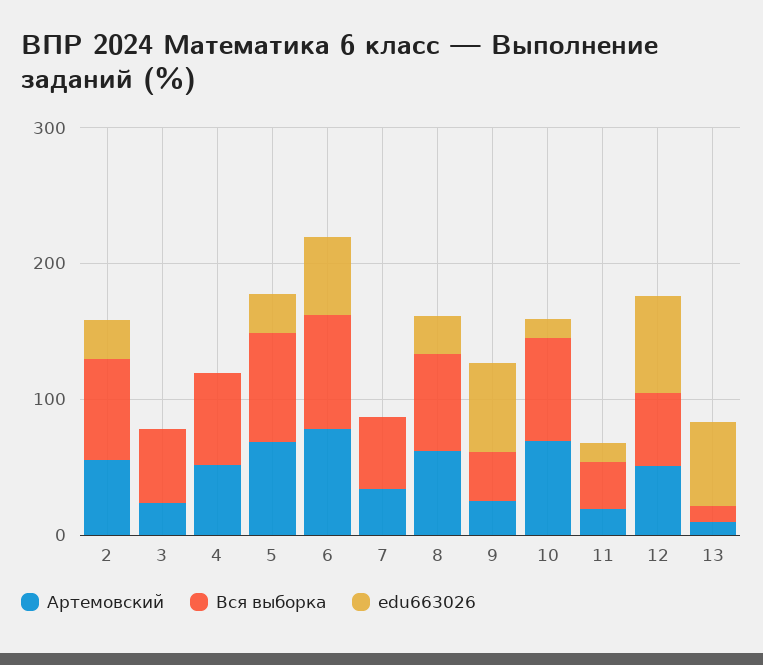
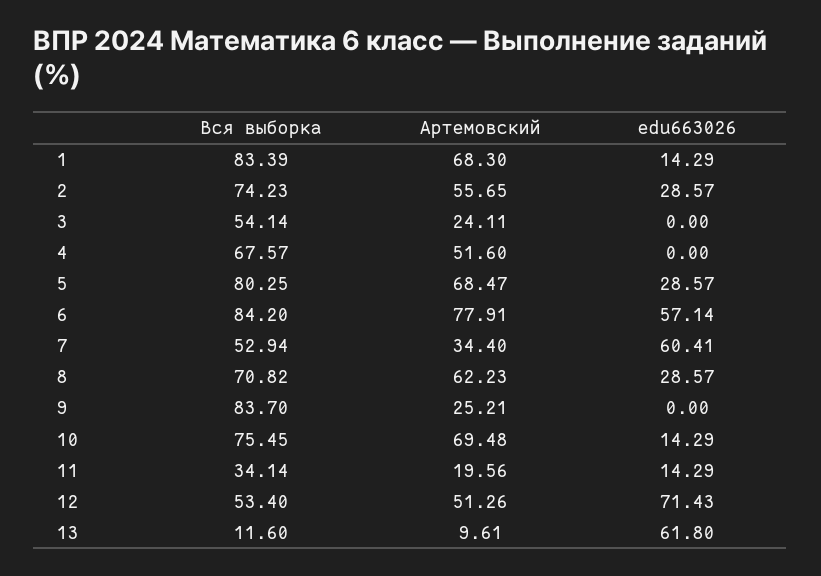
  {
    "Артемовский": {
      "2": 55.65,
      "3": 24.11,
      "4": 51.6,
      "5": 68.47,
      "6": 77.91,
      "7": 34.4,
      "8": 62.23,
      "9": 25.21,
      "10": 69.48,
      "11": 19.56,
      "12": 51.26,
-     "13": 9.61
+     "13": 9.61,
+     "1": 68.3
    },
    "Вся выборка": {
      "2": 74.23,
      "3": 54.14,
      "4": 67.57,
      "5": 80.25,
      "6": 84.2,
      "7": 52.94,
      "8": 70.82,
-     "9": 40,
+     "9": 83.7,
      "10": 75.45,
      "11": 34.14,
      "12": 53.4,
-     "13": 11.6
+     "13": 11.6,
+     "1": 83.39
    },
    "edu663026": {
      "2": 28.57,
      "3": 0,
      "4": 0,
      "5": 28.57,
      "6": 57.14,
-     "7": 0,
+     "7": 60.41,
      "8": 28.57,
-     "9": 60,
+     "9": 0,
      "10": 14.29,
      "11": 14.29,
      "12": 71.43,
-     "13": 61.8
+     "13": 61.8,
+     "1": 14.29
    }
  }

